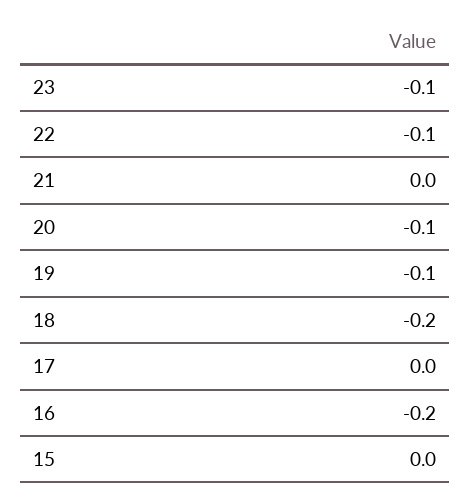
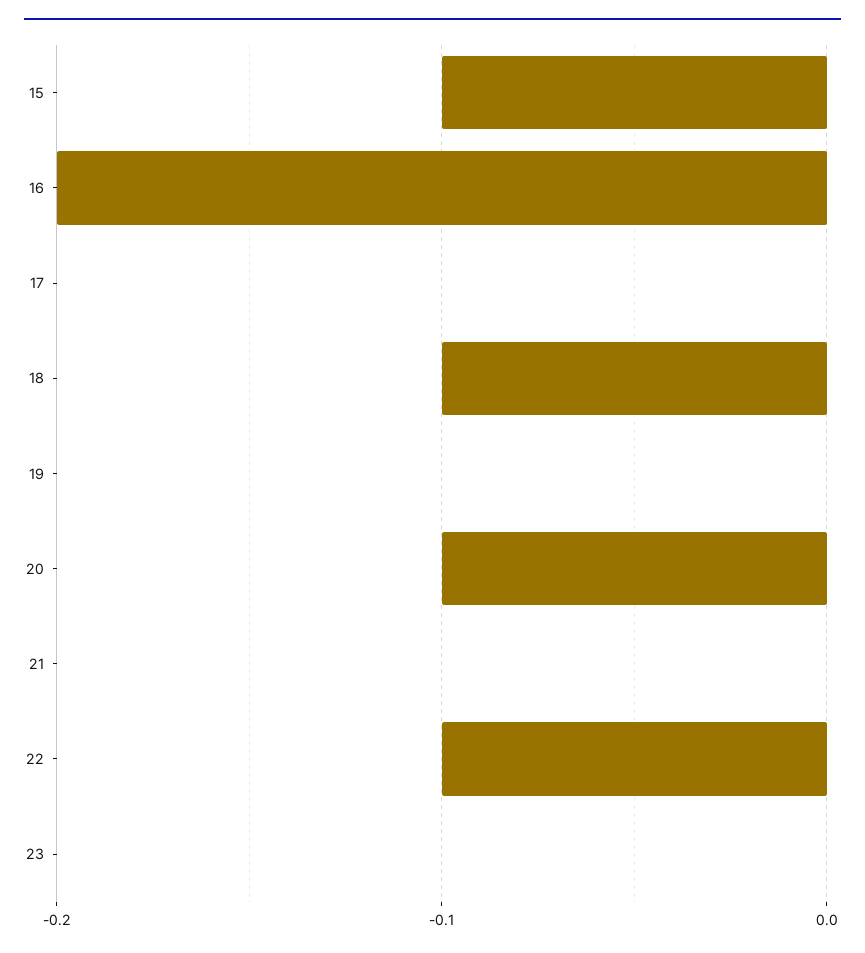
  {
-   "23": -0.1,
+   "23": 0,
    "22": -0.1,
    "21": 0,
    "20": -0.1,
-   "19": -0.1,
+   "19": 0,
-   "18": -0.2,
+   "18": -0.1,
    "17": 0,
    "16": -0.2,
-   "15": 0
+   "15": -0.1
  }

